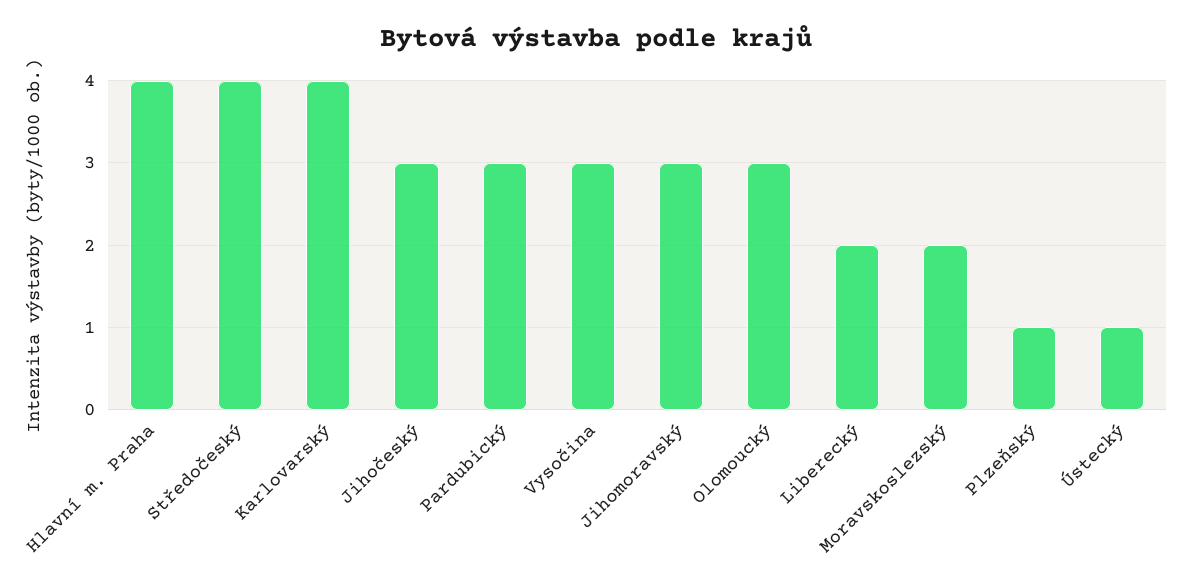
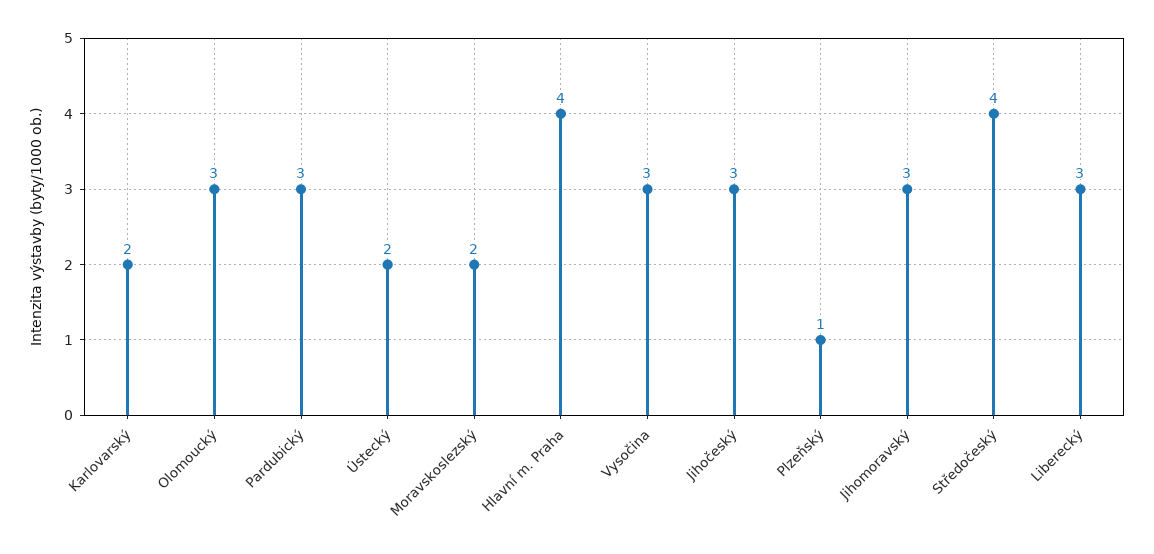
  {
    "Hlavní m. Praha": 4,
    "Středočeský": 4,
-   "Karlovarský": 4,
+   "Karlovarský": 2,
    "Jihočeský": 3,
    "Pardubický": 3,
    "Vysočina": 3,
    "Jihomoravský": 3,
    "Olomoucký": 3,
-   "Liberecký": 2,
+   "Liberecký": 3,
    "Moravskoslezský": 2,
    "Plzeňský": 1,
-   "Ústecký": 1
+   "Ústecký": 2
  }

